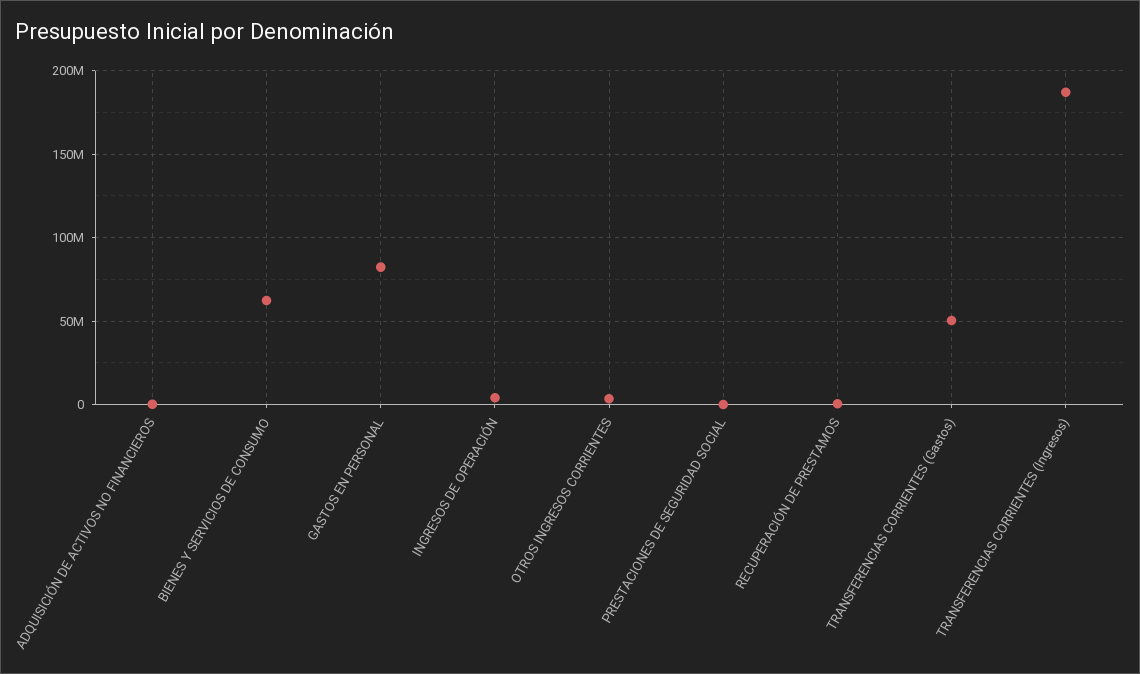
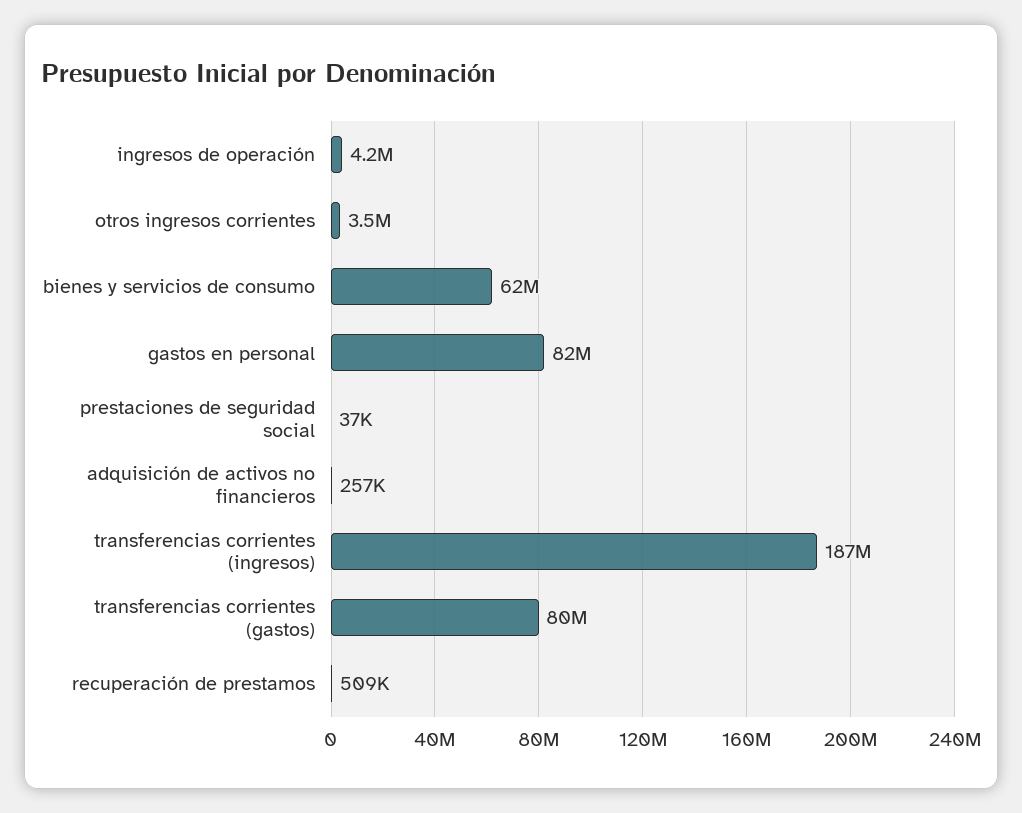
  {
    "ADQUISICIÓN DE ACTIVOS NO FINANCIEROS": 257000,
    "BIENES Y SERVICIOS DE CONSUMO": 62000000,
    "GASTOS EN PERSONAL": 82000000,
    "INGRESOS DE OPERACIÓN": 4200000,
    "OTROS INGRESOS CORRIENTES": 3500000,
    "PRESTACIONES DE SEGURIDAD SOCIAL": 37000,
    "RECUPERACIÓN DE PRESTAMOS": 509000,
-   "TRANSFERENCIAS CORRIENTES (Gastos)": 50000000,
+   "TRANSFERENCIAS CORRIENTES (Gastos)": 80000000,
    "TRANSFERENCIAS CORRIENTES (Ingresos)": 187000000
  }

